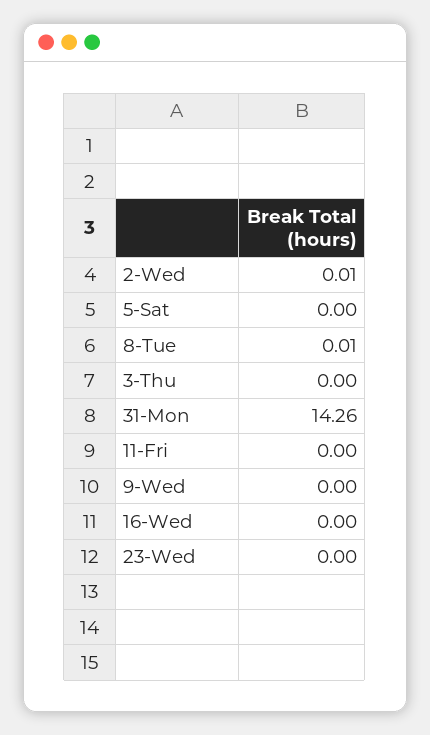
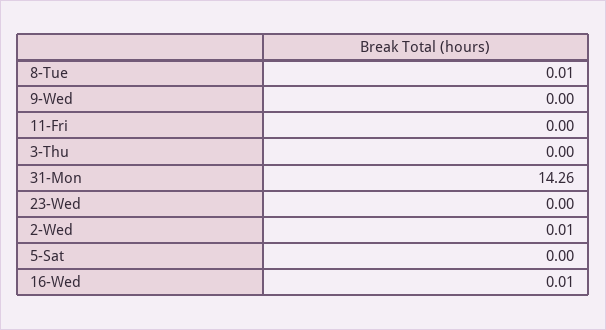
  {
    "2-Wed": 0.01,
    "5-Sat": 0,
    "8-Tue": 0.01,
    "3-Thu": 0,
    "31-Mon": 14.26,
    "11-Fri": 0,
    "9-Wed": 0,
-   "16-Wed": 0,
+   "16-Wed": 0.01,
    "23-Wed": 0
  }

